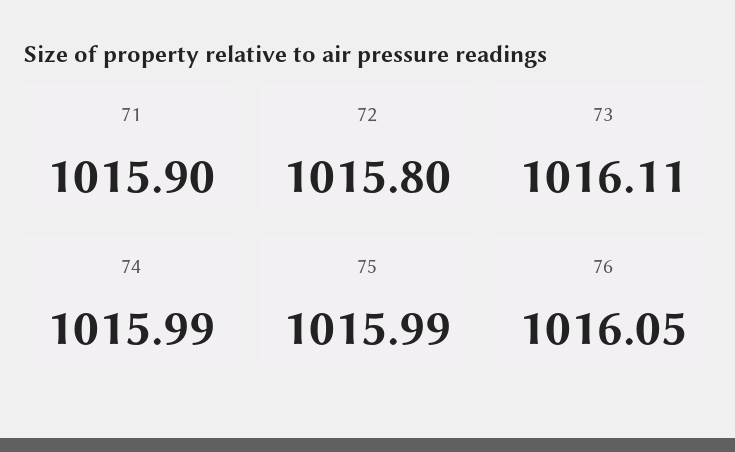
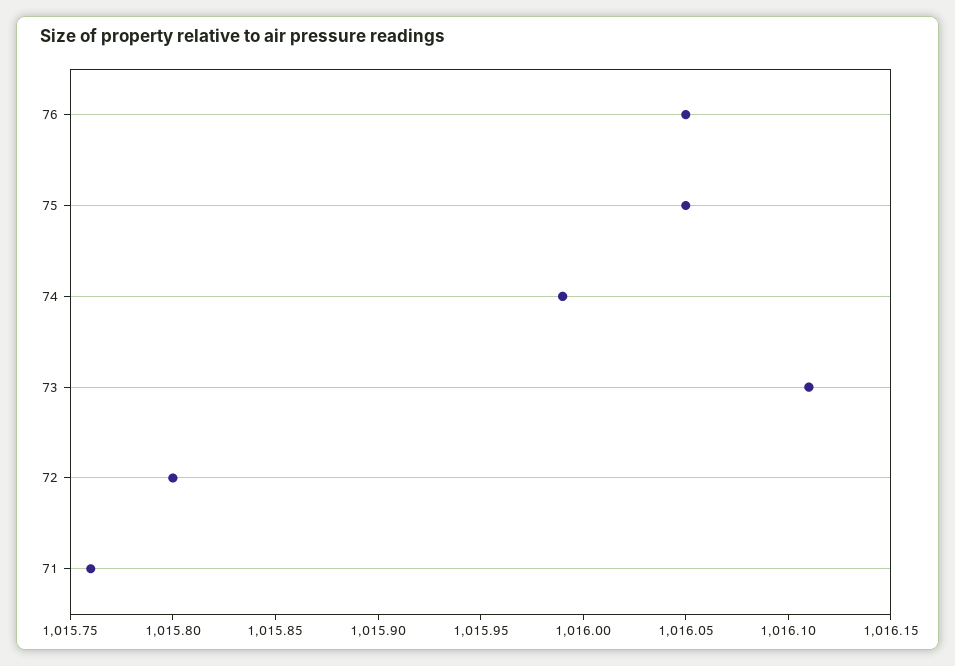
  {
-   "71": 1015.9,
+   "71": 1015.76,
    "72": 1015.8,
    "73": 1016.11,
    "74": 1015.99,
-   "75": 1015.99,
+   "75": 1016.05,
    "76": 1016.05
  }

